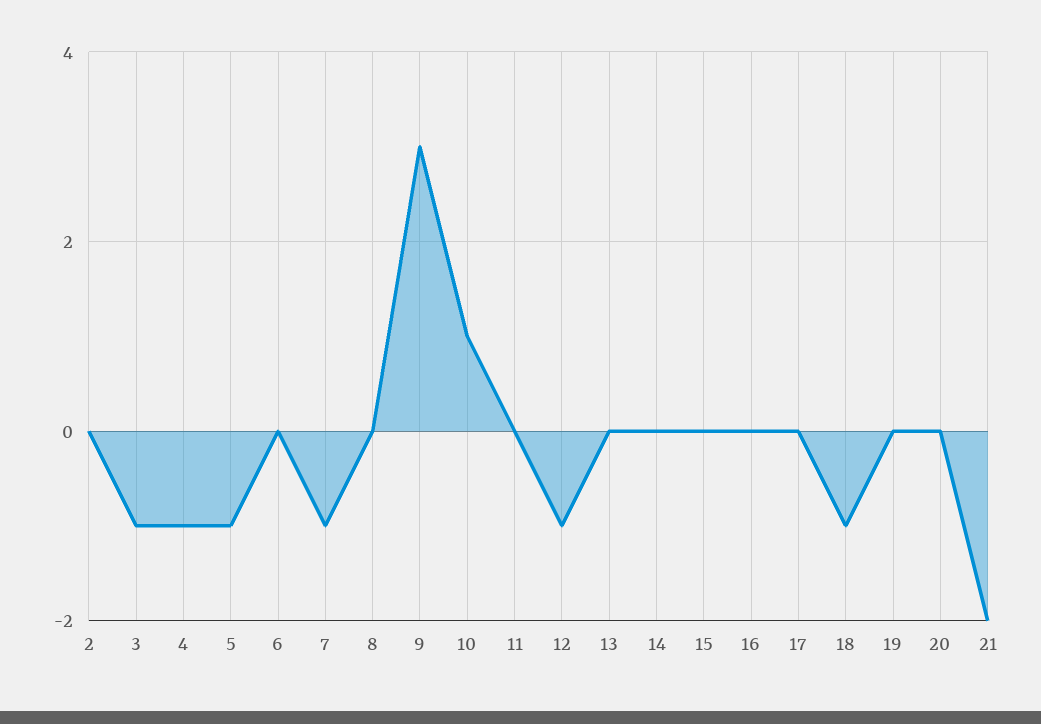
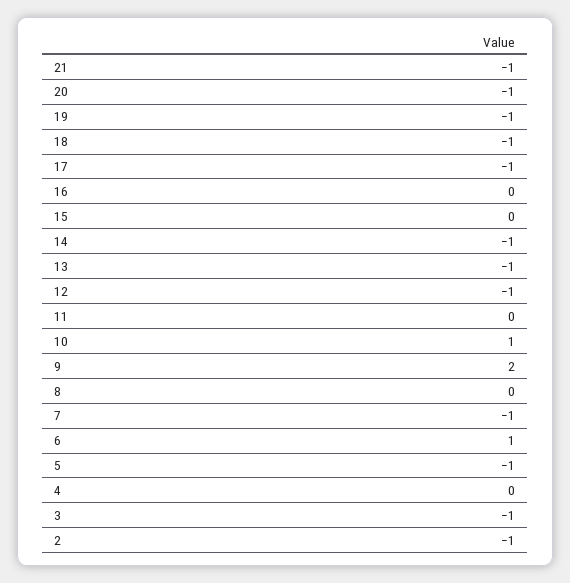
  {
-   "2": 0,
+   "2": -1,
    "3": -1,
-   "4": -1,
+   "4": 0,
    "5": -1,
-   "6": 0,
+   "6": 1,
    "7": -1,
    "8": 0,
-   "9": 3,
+   "9": 2,
    "10": 1,
    "11": 0,
    "12": -1,
-   "13": 0,
+   "13": -1,
-   "14": 0,
+   "14": -1,
    "15": 0,
    "16": 0,
-   "17": 0,
+   "17": -1,
    "18": -1,
-   "19": 0,
+   "19": -1,
-   "20": 0,
+   "20": -1,
-   "21": -2
+   "21": -1
  }

